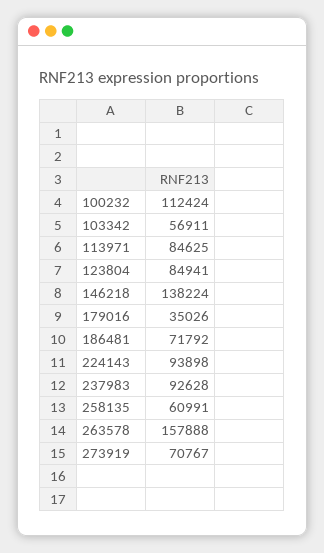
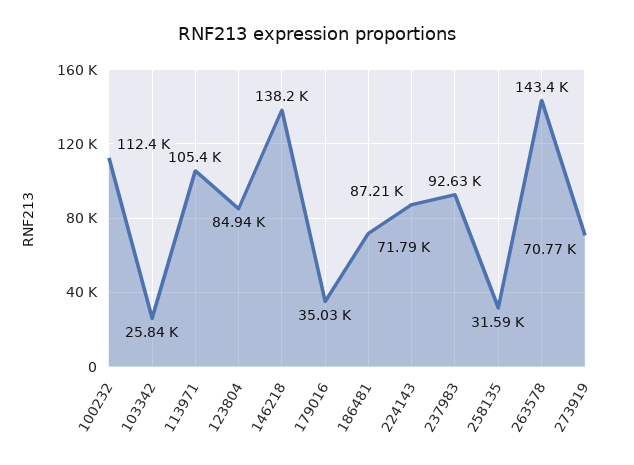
  {
    "100232": 112424,
-   "103342": 56911,
+   "103342": 25840,
-   "113971": 84625,
+   "113971": 105400,
    "123804": 84941,
    "146218": 138224,
    "179016": 35026,
    "186481": 71792,
-   "224143": 93898,
+   "224143": 87210,
    "237983": 92628,
-   "258135": 60991,
+   "258135": 31590,
-   "263578": 157888,
+   "263578": 143400,
    "273919": 70767
  }

